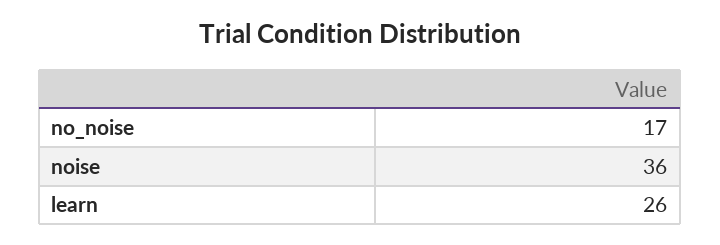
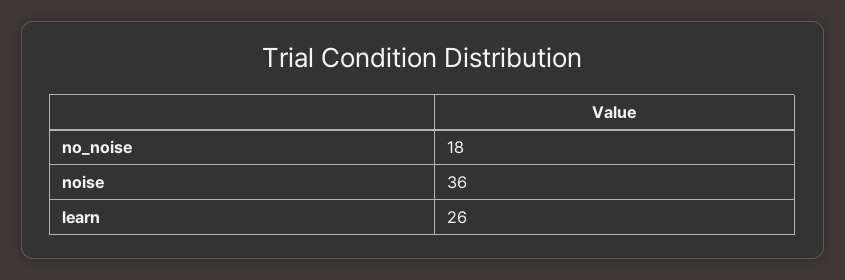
  {
-   "no_noise": 17,
+   "no_noise": 18,
    "noise": 36,
    "learn": 26
  }

